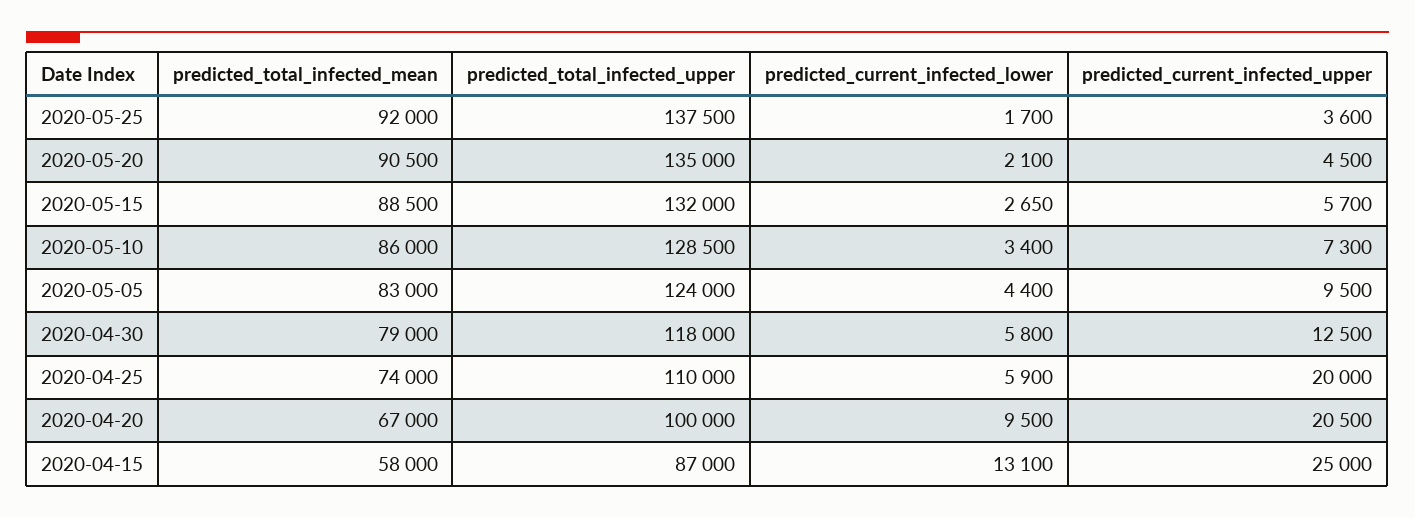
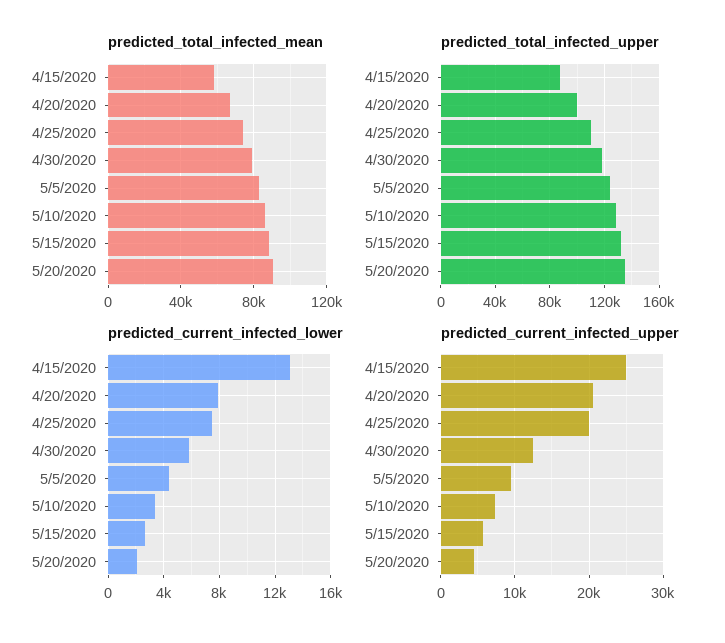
  {
    "predicted_total_infected_mean": {
-     "2020-05-25": 92000,
      "2020-05-20": 90500,
      "2020-05-15": 88500,
      "2020-05-10": 86000,
      "2020-05-05": 83000,
      "2020-04-30": 79000,
      "2020-04-25": 74000,
      "2020-04-20": 67000,
      "2020-04-15": 58000
    },
    "predicted_total_infected_upper": {
-     "2020-05-25": 137500,
      "2020-05-20": 135000,
      "2020-05-15": 132000,
      "2020-05-10": 128500,
      "2020-05-05": 124000,
      "2020-04-30": 118000,
      "2020-04-25": 110000,
      "2020-04-20": 100000,
      "2020-04-15": 87000
    },
    "predicted_current_infected_lower": {
-     "2020-05-25": 1700,
      "2020-05-20": 2100,
      "2020-05-15": 2650,
      "2020-05-10": 3400,
      "2020-05-05": 4400,
      "2020-04-30": 5800,
-     "2020-04-25": 5900,
+     "2020-04-25": 7500,
-     "2020-04-20": 9500,
+     "2020-04-20": 8000,
      "2020-04-15": 13100
    },
    "predicted_current_infected_upper": {
-     "2020-05-25": 3600,
      "2020-05-20": 4500,
      "2020-05-15": 5700,
      "2020-05-10": 7300,
      "2020-05-05": 9500,
      "2020-04-30": 12500,
      "2020-04-25": 20000,
      "2020-04-20": 20500,
      "2020-04-15": 25000
    }
  }

